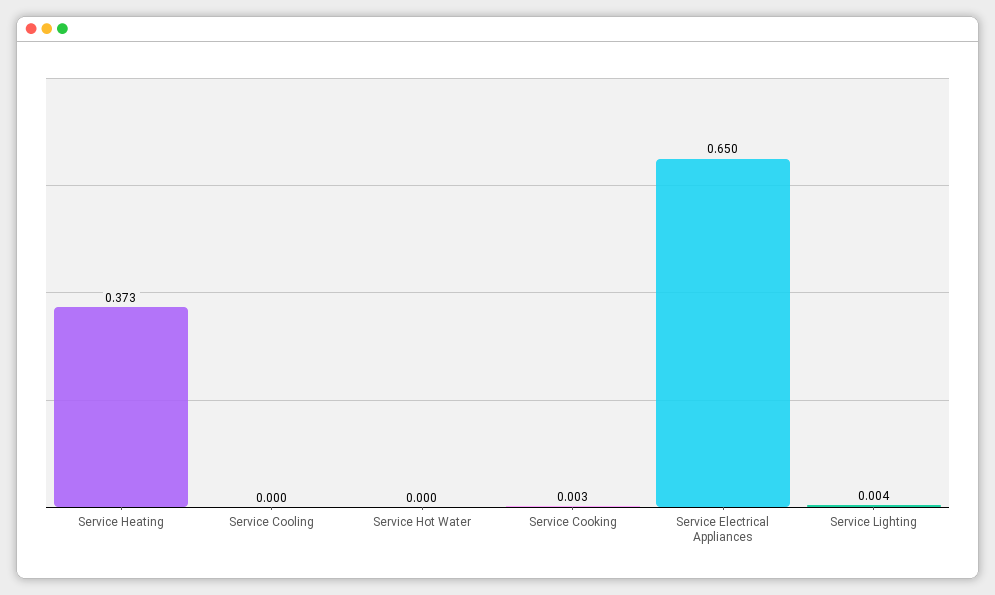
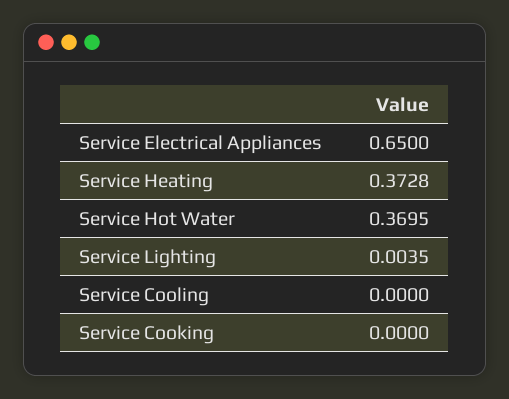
  {
    "Service Heating": 0.3728,
    "Service Cooling": 0,
-   "Service Hot Water": 0,
+   "Service Hot Water": 0.3695,
-   "Service Cooking": 0.003,
+   "Service Cooking": 0,
    "Service Electrical Appliances": 0.65,
    "Service Lighting": 0.0035
  }

